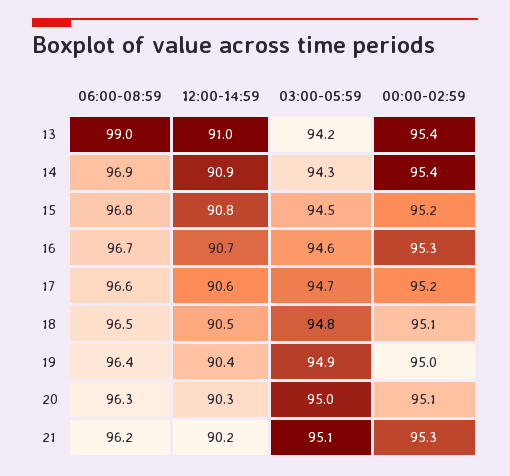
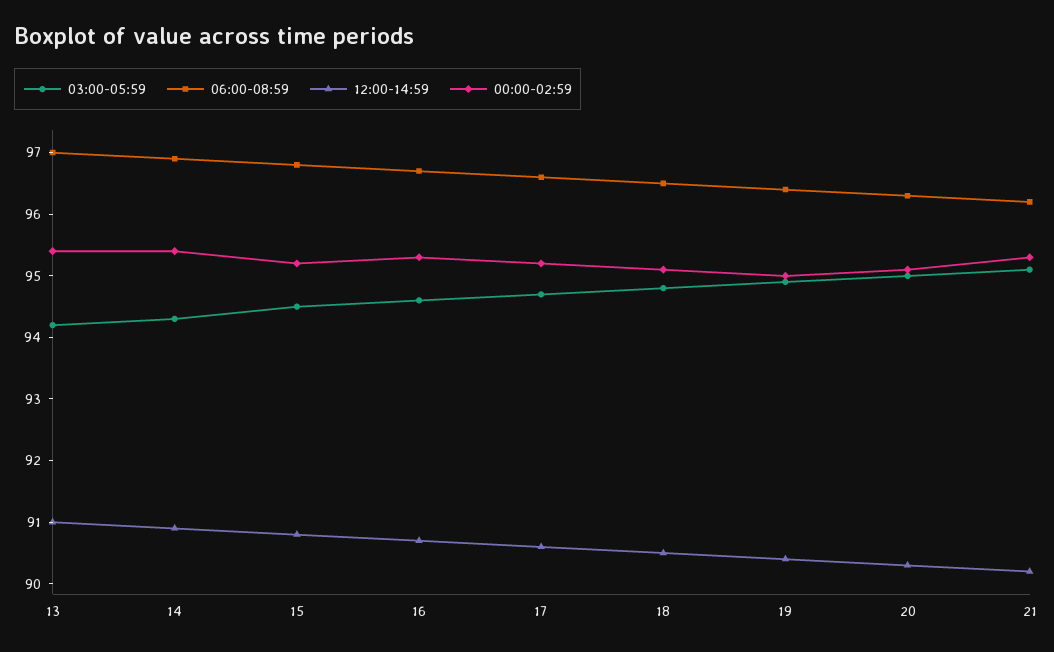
  {
    "06:00-08:59": {
-     "13": 99,
+     "13": 97,
      "14": 96.9,
      "15": 96.8,
      "16": 96.7,
      "17": 96.6,
      "18": 96.5,
      "19": 96.4,
      "20": 96.3,
      "21": 96.2
    },
    "12:00-14:59": {
      "13": 91,
      "14": 90.9,
      "15": 90.8,
      "16": 90.7,
      "17": 90.6,
      "18": 90.5,
      "19": 90.4,
      "20": 90.3,
      "21": 90.2
    },
    "03:00-05:59": {
      "13": 94.2,
      "14": 94.3,
      "15": 94.5,
      "16": 94.6,
      "17": 94.7,
      "18": 94.8,
      "19": 94.9,
      "20": 95,
      "21": 95.1
    },
    "00:00-02:59": {
      "13": 95.4,
      "14": 95.4,
      "15": 95.2,
      "16": 95.3,
      "17": 95.2,
      "18": 95.1,
      "19": 95,
      "20": 95.1,
      "21": 95.3
    }
  }

